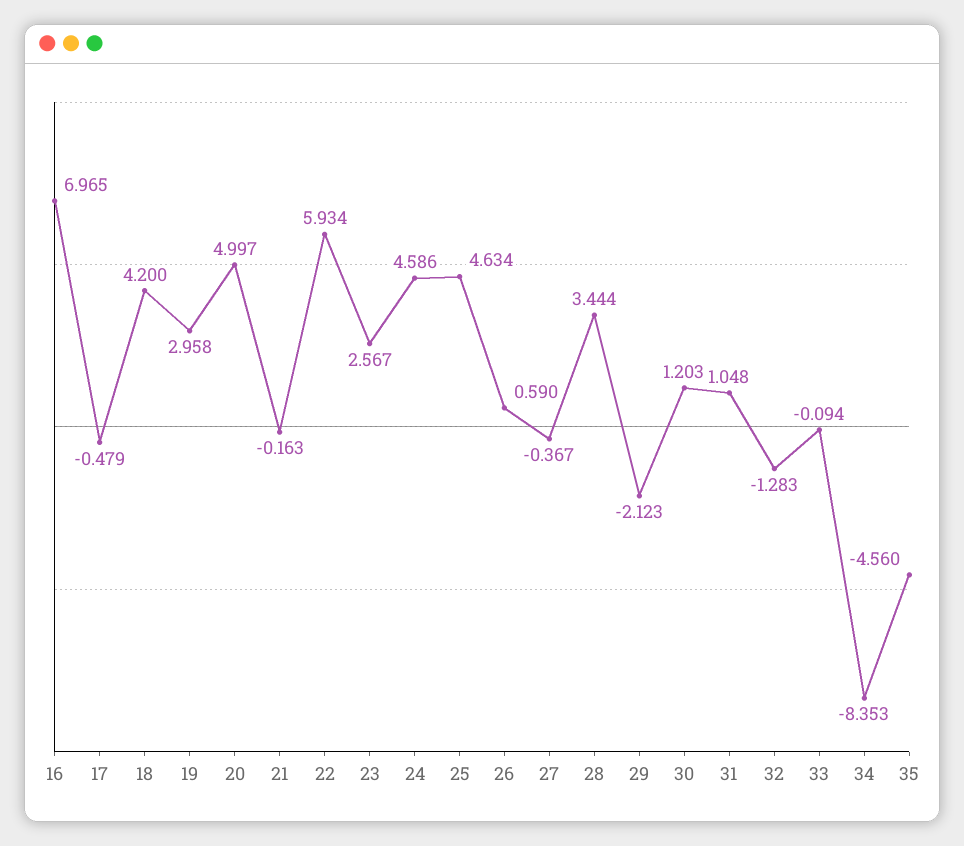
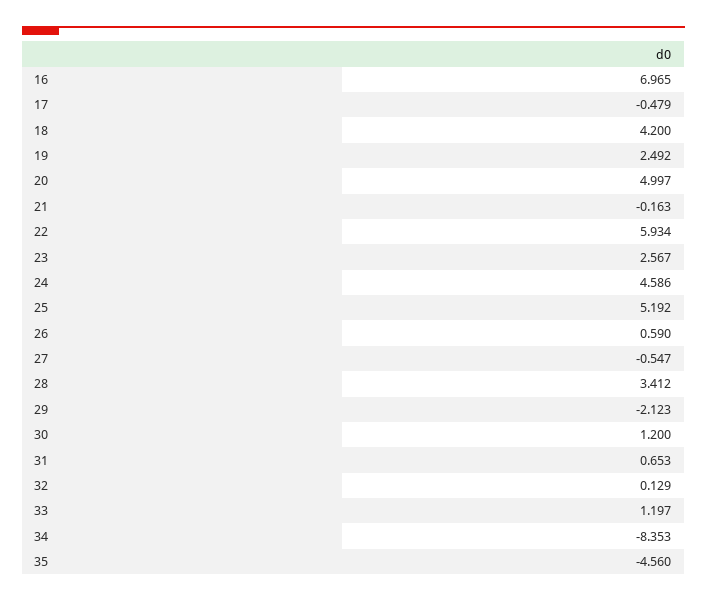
  {
    "16": 6.965,
    "17": -0.479,
    "18": 4.2,
-   "19": 2.958,
+   "19": 2.492,
    "20": 4.997,
    "21": -0.163,
    "22": 5.934,
    "23": 2.567,
    "24": 4.586,
-   "25": 4.634,
+   "25": 5.192,
    "26": 0.59,
-   "27": -0.367,
+   "27": -0.547,
-   "28": 3.444,
+   "28": 3.412,
    "29": -2.123,
-   "30": 1.203,
+   "30": 1.2,
-   "31": 1.048,
+   "31": 0.653,
-   "32": -1.283,
+   "32": 0.129,
-   "33": -0.094,
+   "33": 1.197,
    "34": -8.353,
    "35": -4.56
  }

